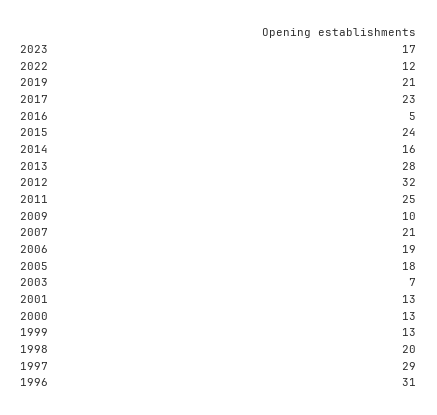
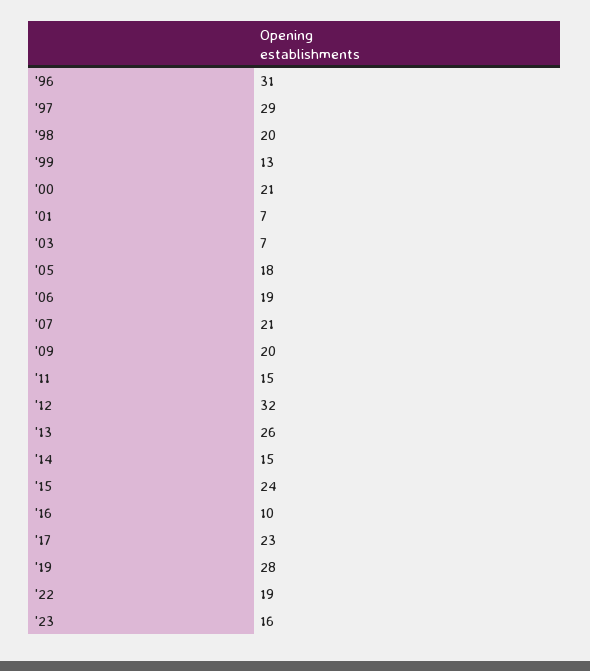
  {
-   "2023": 17,
+   "2023": 16,
-   "2022": 12,
+   "2022": 19,
-   "2019": 21,
+   "2019": 28,
    "2017": 23,
-   "2016": 5,
+   "2016": 10,
    "2015": 24,
-   "2014": 16,
+   "2014": 15,
-   "2013": 28,
+   "2013": 26,
    "2012": 32,
-   "2011": 25,
+   "2011": 15,
-   "2009": 10,
+   "2009": 20,
    "2007": 21,
    "2006": 19,
    "2005": 18,
    "2003": 7,
-   "2001": 13,
+   "2001": 7,
-   "2000": 13,
+   "2000": 21,
    "1999": 13,
    "1998": 20,
    "1997": 29,
    "1996": 31
  }

